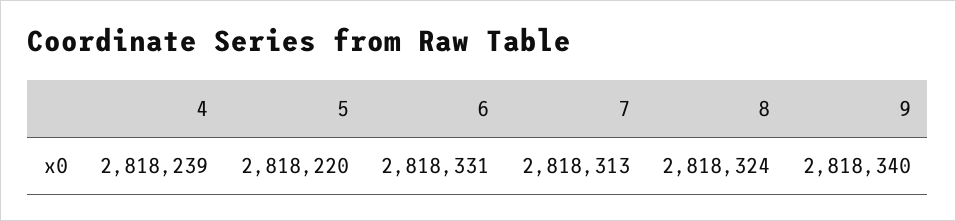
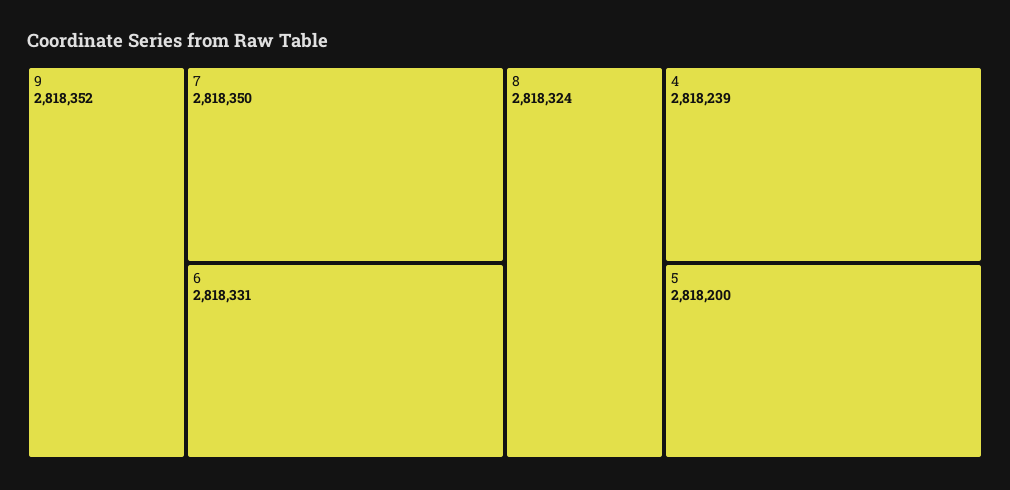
  {
    "4": 2818239,
-   "5": 2818220,
+   "5": 2818200,
    "6": 2818331,
-   "7": 2818313,
+   "7": 2818350,
    "8": 2818324,
-   "9": 2818340
+   "9": 2818352
  }

